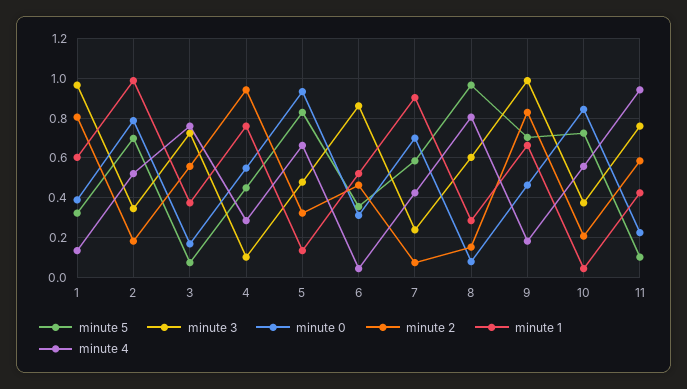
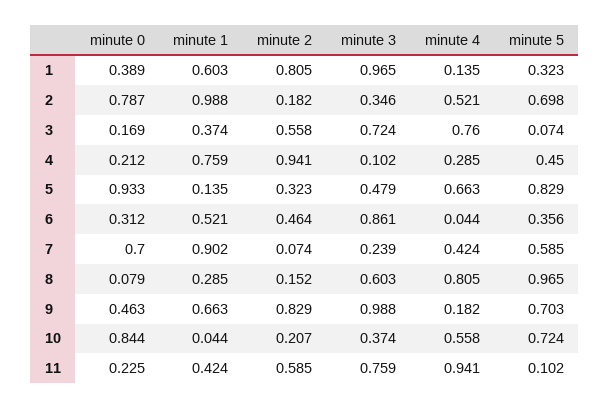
  {
    "minute 5": {
      "1": 0.323,
      "2": 0.698,
      "3": 0.074,
      "4": 0.45,
      "5": 0.829,
      "6": 0.356,
      "7": 0.585,
      "8": 0.965,
      "9": 0.703,
      "10": 0.724,
      "11": 0.102
    },
    "minute 3": {
      "1": 0.965,
      "2": 0.346,
      "3": 0.724,
      "4": 0.102,
      "5": 0.479,
      "6": 0.861,
      "7": 0.239,
      "8": 0.603,
      "9": 0.988,
      "10": 0.374,
      "11": 0.759
    },
    "minute 0": {
      "1": 0.389,
      "2": 0.787,
      "3": 0.169,
-     "4": 0.55,
+     "4": 0.212,
      "5": 0.933,
      "6": 0.312,
      "7": 0.7,
      "8": 0.079,
      "9": 0.463,
      "10": 0.844,
      "11": 0.225
    },
    "minute 2": {
      "1": 0.805,
      "2": 0.182,
      "3": 0.558,
      "4": 0.941,
      "5": 0.323,
      "6": 0.464,
      "7": 0.074,
      "8": 0.152,
      "9": 0.829,
      "10": 0.207,
      "11": 0.585
    },
    "minute 1": {
      "1": 0.603,
      "2": 0.988,
      "3": 0.374,
      "4": 0.759,
      "5": 0.135,
      "6": 0.521,
      "7": 0.902,
      "8": 0.285,
      "9": 0.663,
      "10": 0.044,
      "11": 0.424
    },
    "minute 4": {
      "1": 0.135,
      "2": 0.521,
      "3": 0.76,
      "4": 0.285,
      "5": 0.663,
      "6": 0.044,
      "7": 0.424,
      "8": 0.805,
      "9": 0.182,
      "10": 0.558,
      "11": 0.941
    }
  }

